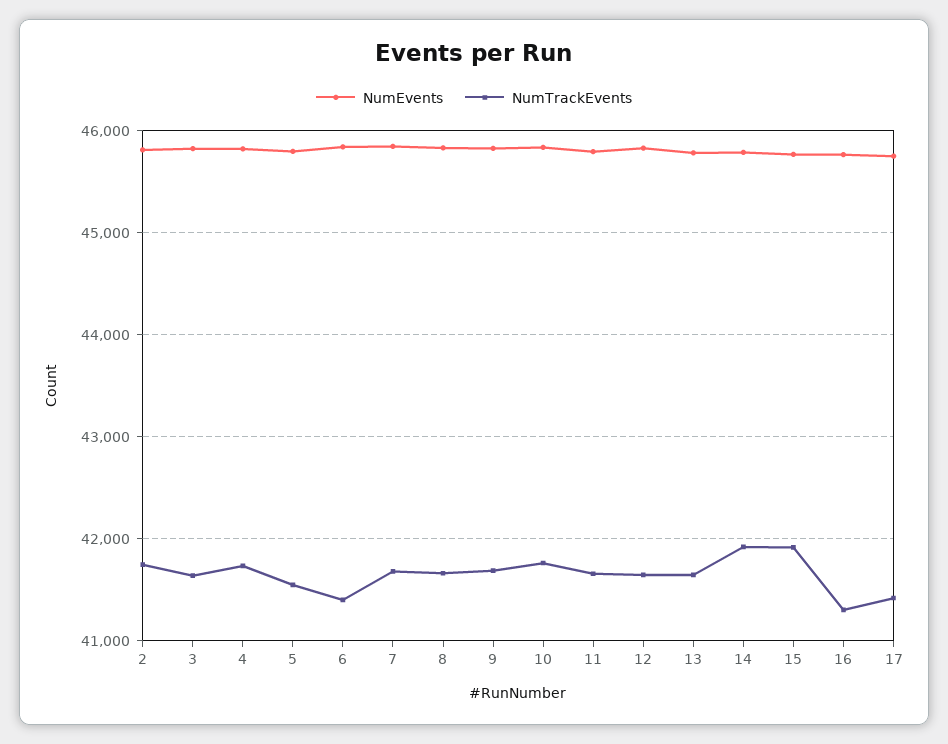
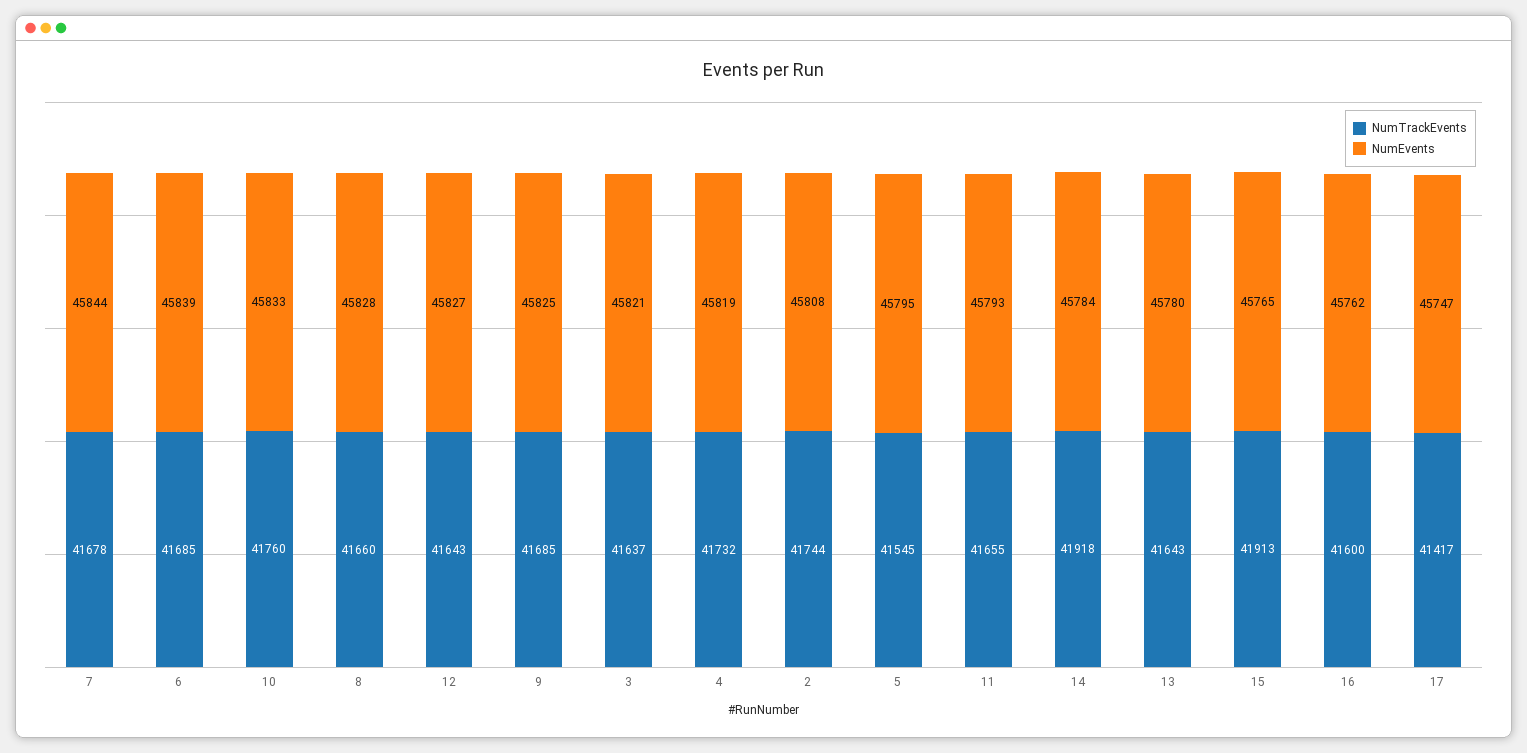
  {
    "NumEvents": {
      "2": 45808,
      "3": 45821,
      "4": 45819,
      "5": 45795,
      "6": 45839,
      "7": 45844,
      "8": 45828,
      "9": 45825,
      "10": 45833,
      "11": 45793,
      "12": 45827,
      "13": 45780,
      "14": 45784,
      "15": 45765,
      "16": 45762,
      "17": 45747
    },
    "NumTrackEvents": {
      "2": 41744,
      "3": 41637,
      "4": 41732,
      "5": 41545,
-     "6": 41400,
+     "6": 41685,
      "7": 41678,
      "8": 41660,
      "9": 41685,
      "10": 41760,
      "11": 41655,
      "12": 41643,
      "13": 41643,
      "14": 41918,
      "15": 41913,
-     "16": 41300,
+     "16": 41600,
      "17": 41417
    }
  }

